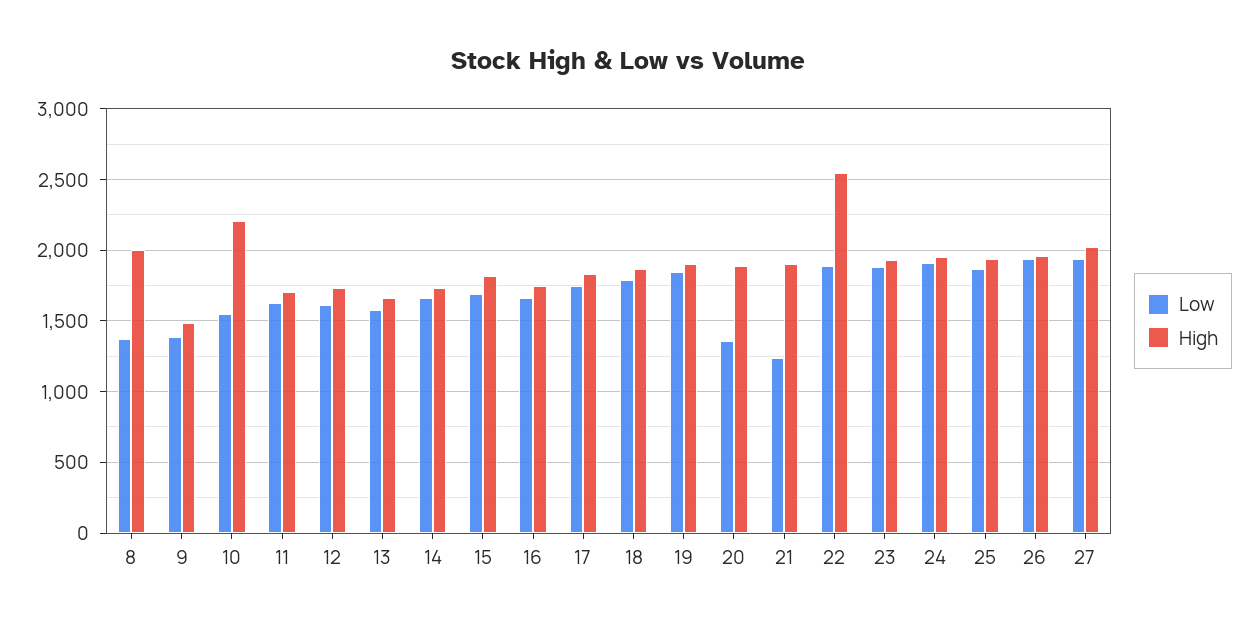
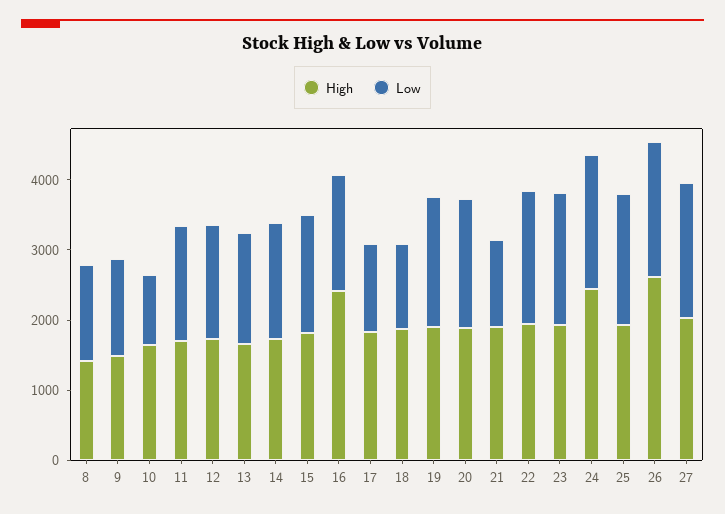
  {
    "Low": {
      "8": 1350,
      "9": 1400,
-     "10": 1550,
+     "10": 1000,
      "11": 1650,
      "12": 1600,
      "13": 1600,
      "14": 1650,
      "15": 1700,
      "16": 1650,
-     "17": 1750,
+     "17": 1200,
-     "18": 1800,
+     "18": 1200,
      "19": 1850,
-     "20": 1350,
+     "20": 1800,
      "21": 1250,
      "22": 1900,
      "23": 1900,
      "24": 1900,
      "25": 1850,
      "26": 1950,
      "27": 1950
    },
    "High": {
-     "8": 2000,
+     "8": 1400,
      "9": 1500,
-     "10": 2200,
+     "10": 1600,
      "11": 1700,
      "12": 1750,
      "13": 1650,
      "14": 1750,
      "15": 1800,
-     "16": 1750,
+     "16": 2400,
      "17": 1850,
      "18": 1850,
      "19": 1900,
      "20": 1900,
      "21": 1900,
-     "22": 2550,
+     "22": 2000,
      "23": 1950,
-     "24": 1950,
+     "24": 2400,
      "25": 1950,
-     "26": 1950,
+     "26": 2600,
      "27": 2050
    }
  }

